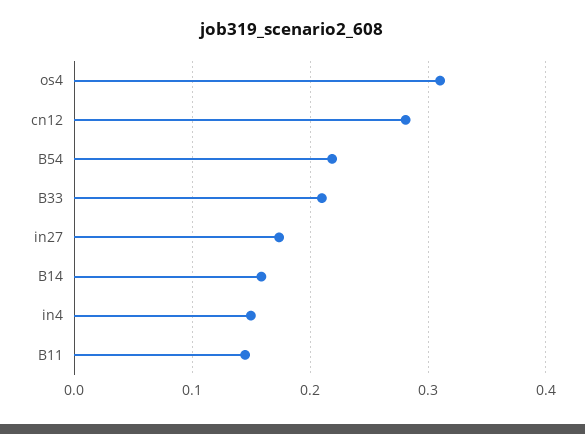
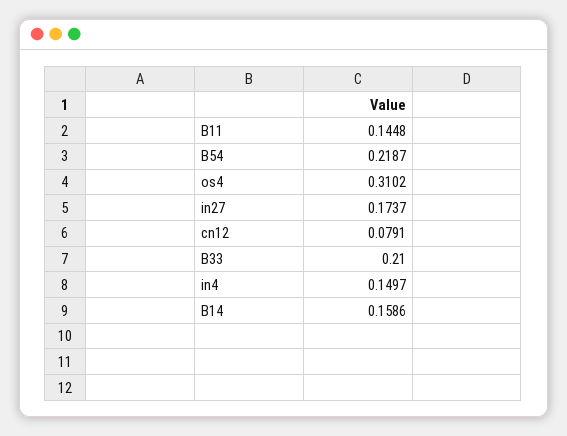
  {
    "os4": 0.3102,
-   "cn12": 0.28,
+   "cn12": 0.0791,
    "B54": 0.2187,
    "B33": 0.21,
    "in27": 0.1737,
    "B14": 0.1586,
    "in4": 0.1497,
    "B11": 0.1448
  }

